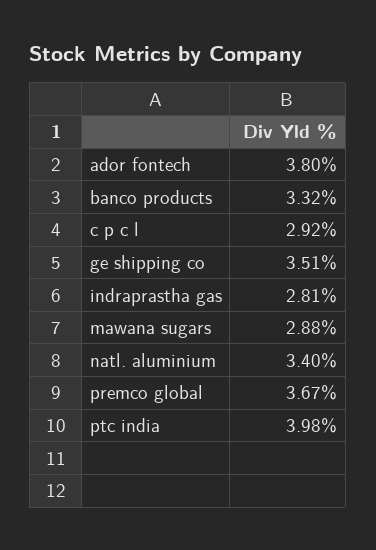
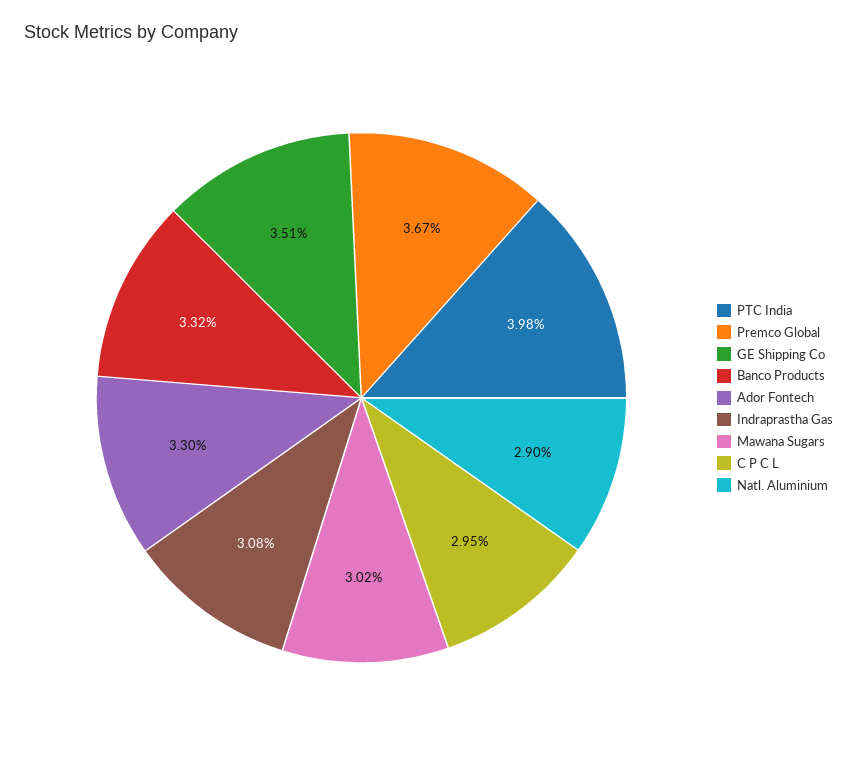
  {
-   "ador fontech": 3.8,
+   "ador fontech": 3.3,
    "banco products": 3.32,
-   "c p c l": 2.92,
+   "c p c l": 2.95,
    "ge shipping co": 3.51,
-   "indraprastha gas": 2.81,
+   "indraprastha gas": 3.08,
-   "mawana sugars": 2.88,
+   "mawana sugars": 3.02,
-   "natl. aluminium": 3.4,
+   "natl. aluminium": 2.9,
    "premco global": 3.67,
    "ptc india": 3.98
  }

